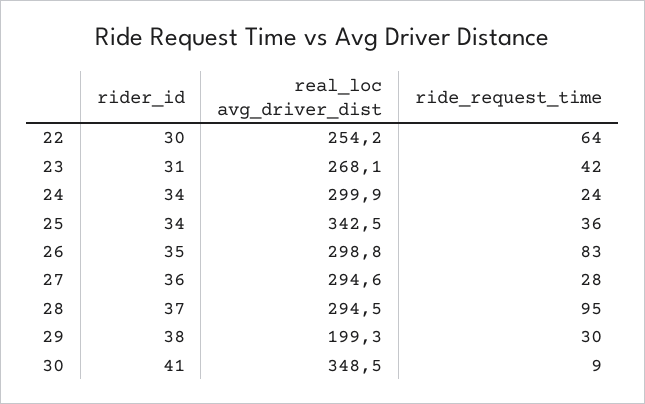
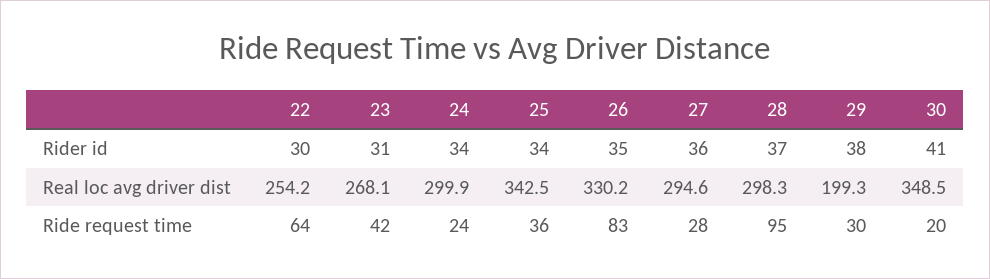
  {
    "rider_id": {
      "22": 30,
      "23": 31,
      "24": 34,
      "25": 34,
      "26": 35,
      "27": 36,
      "28": 37,
      "29": 38,
      "30": 41
    },
    "real_loc avg_driver_dist": {
      "22": 254.2,
      "23": 268.1,
      "24": 299.9,
      "25": 342.5,
-     "26": 298.8,
+     "26": 330.2,
      "27": 294.6,
-     "28": 294.5,
+     "28": 298.3,
      "29": 199.3,
      "30": 348.5
    },
    "ride_request_time": {
      "22": 64,
      "23": 42,
      "24": 24,
      "25": 36,
      "26": 83,
      "27": 28,
      "28": 95,
      "29": 30,
-     "30": 9
+     "30": 20
    }
  }

